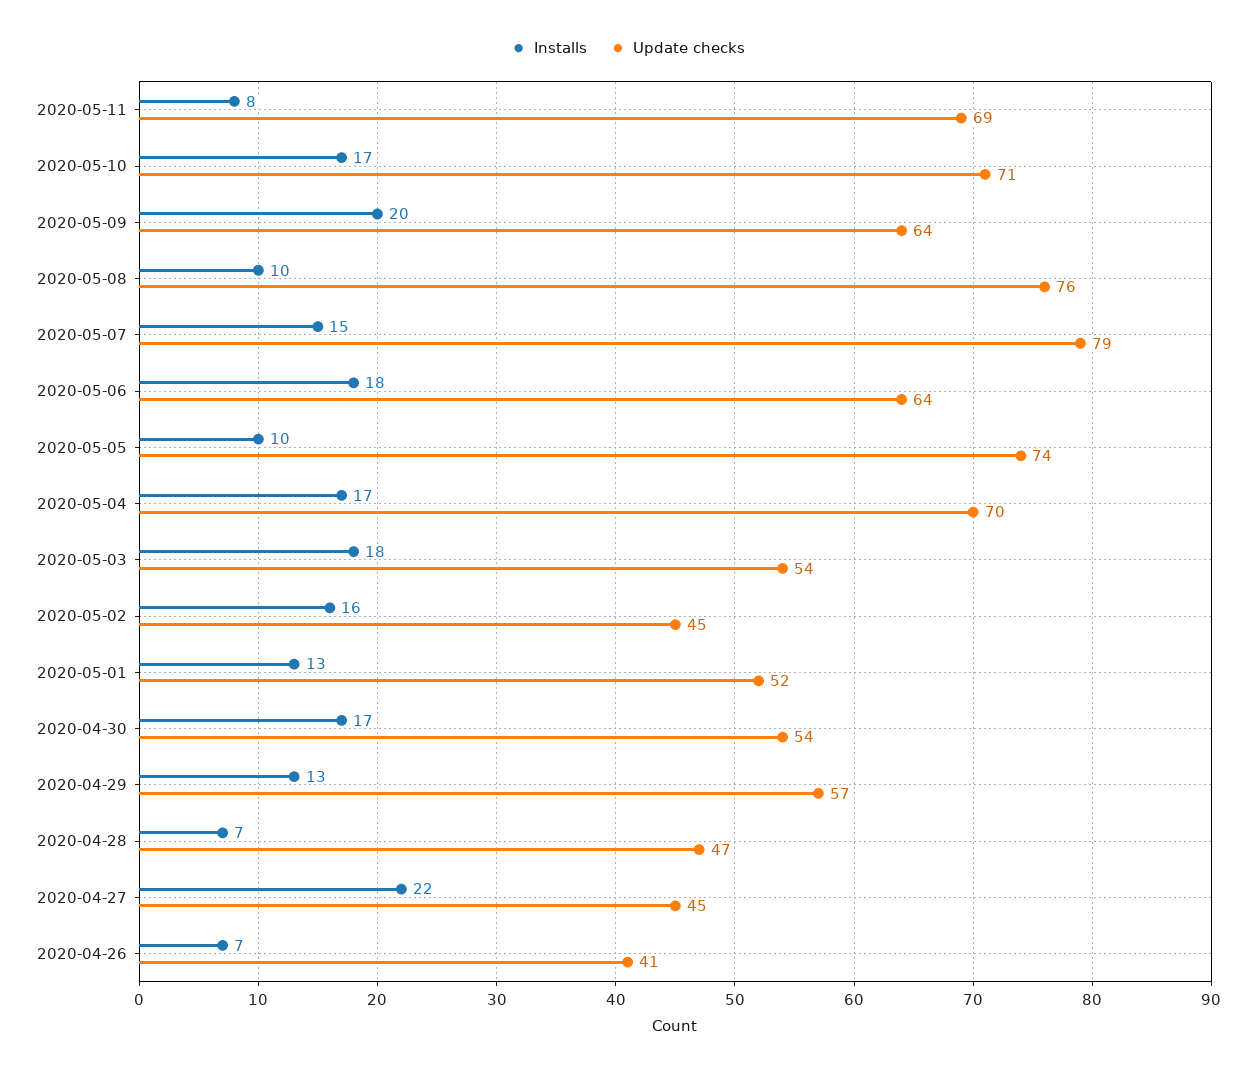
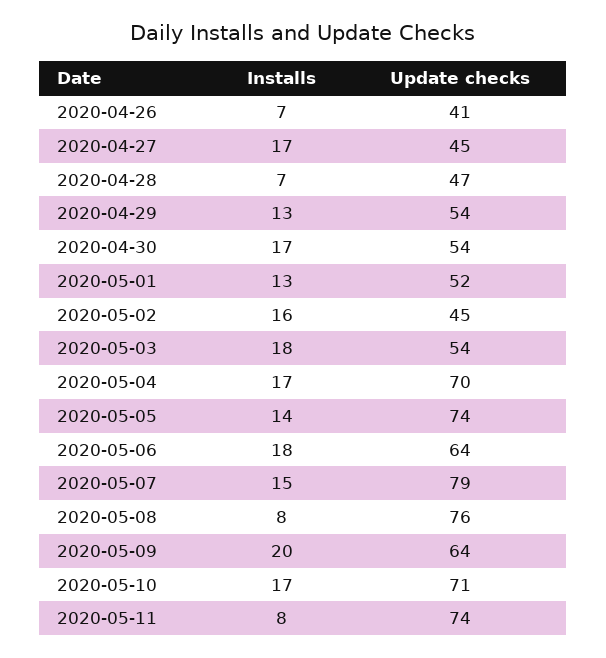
  {
    "Installs": {
      "2020-05-11": 8,
      "2020-05-10": 17,
      "2020-05-09": 20,
-     "2020-05-08": 10,
+     "2020-05-08": 8,
      "2020-05-07": 15,
      "2020-05-06": 18,
-     "2020-05-05": 10,
+     "2020-05-05": 14,
      "2020-05-04": 17,
      "2020-05-03": 18,
      "2020-05-02": 16,
      "2020-05-01": 13,
      "2020-04-30": 17,
      "2020-04-29": 13,
      "2020-04-28": 7,
-     "2020-04-27": 22,
+     "2020-04-27": 17,
      "2020-04-26": 7
    },
    "Update checks": {
-     "2020-05-11": 69,
+     "2020-05-11": 74,
      "2020-05-10": 71,
      "2020-05-09": 64,
      "2020-05-08": 76,
      "2020-05-07": 79,
      "2020-05-06": 64,
      "2020-05-05": 74,
      "2020-05-04": 70,
      "2020-05-03": 54,
      "2020-05-02": 45,
      "2020-05-01": 52,
      "2020-04-30": 54,
-     "2020-04-29": 57,
+     "2020-04-29": 54,
      "2020-04-28": 47,
      "2020-04-27": 45,
      "2020-04-26": 41
    }
  }

